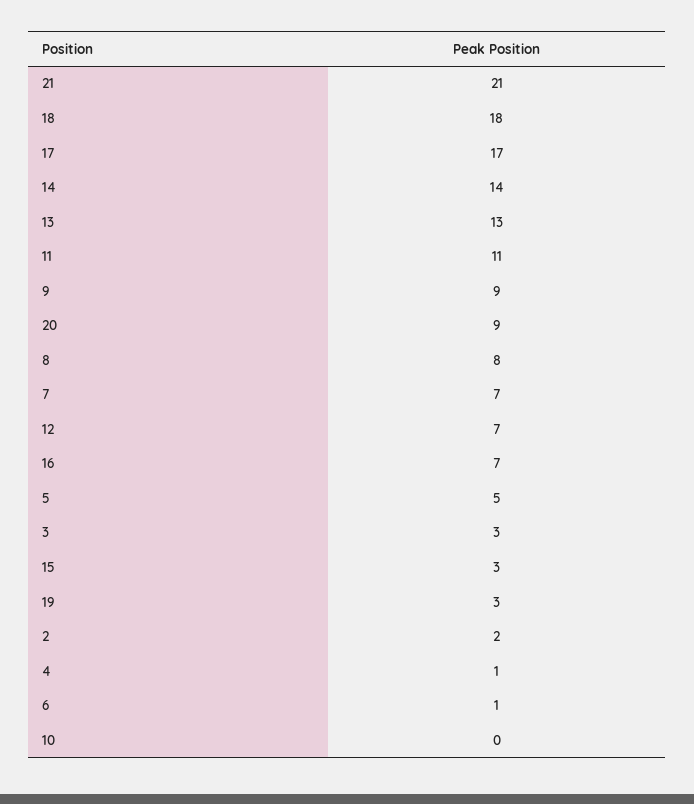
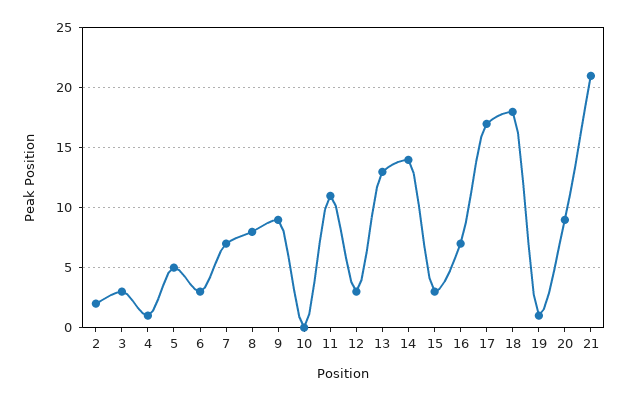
  {
    "21": 21,
    "18": 18,
    "17": 17,
    "14": 14,
    "13": 13,
    "11": 11,
    "9": 9,
    "20": 9,
    "8": 8,
    "7": 7,
-   "12": 7,
+   "12": 3,
    "16": 7,
    "5": 5,
    "3": 3,
    "15": 3,
-   "19": 3,
+   "19": 1,
    "2": 2,
    "4": 1,
-   "6": 1,
+   "6": 3,
    "10": 0
  }

